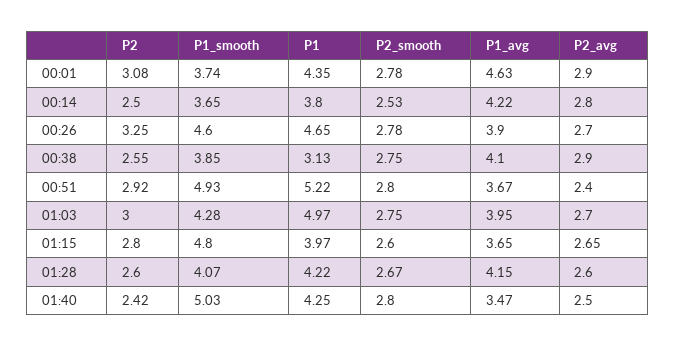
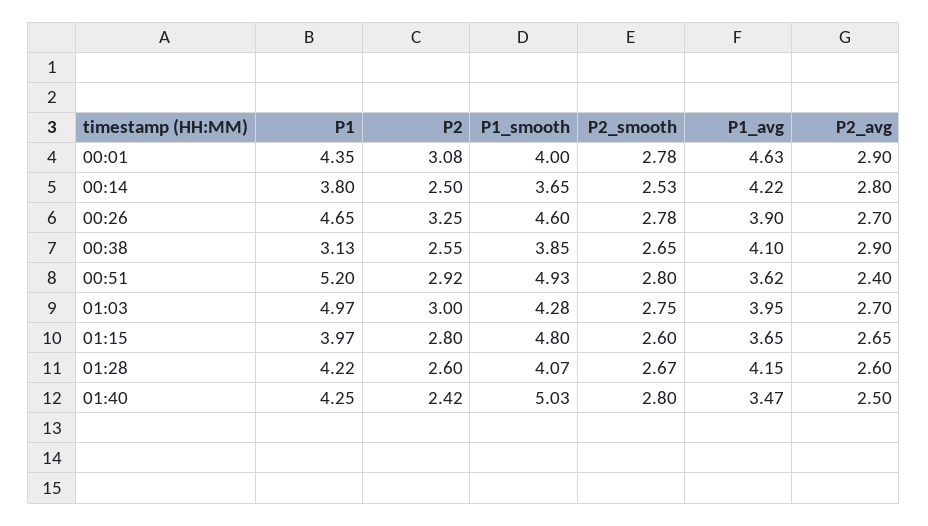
  {
    "P2": {
      "00:01": 3.08,
      "00:14": 2.5,
      "00:26": 3.25,
      "00:38": 2.55,
      "00:51": 2.92,
      "01:03": 3,
      "01:15": 2.8,
      "01:28": 2.6,
      "01:40": 2.42
    },
    "P1_smooth": {
-     "00:01": 3.74,
+     "00:01": 4,
      "00:14": 3.65,
      "00:26": 4.6,
      "00:38": 3.85,
      "00:51": 4.93,
      "01:03": 4.28,
      "01:15": 4.8,
      "01:28": 4.07,
      "01:40": 5.03
    },
    "P1": {
      "00:01": 4.35,
      "00:14": 3.8,
      "00:26": 4.65,
      "00:38": 3.13,
-     "00:51": 5.22,
+     "00:51": 5.2,
      "01:03": 4.97,
      "01:15": 3.97,
      "01:28": 4.22,
      "01:40": 4.25
    },
    "P2_smooth": {
      "00:01": 2.78,
      "00:14": 2.53,
      "00:26": 2.78,
-     "00:38": 2.75,
+     "00:38": 2.65,
      "00:51": 2.8,
      "01:03": 2.75,
      "01:15": 2.6,
      "01:28": 2.67,
      "01:40": 2.8
    },
    "P1_avg": {
      "00:01": 4.63,
      "00:14": 4.22,
      "00:26": 3.9,
      "00:38": 4.1,
-     "00:51": 3.67,
+     "00:51": 3.62,
      "01:03": 3.95,
      "01:15": 3.65,
      "01:28": 4.15,
      "01:40": 3.47
    },
    "P2_avg": {
      "00:01": 2.9,
      "00:14": 2.8,
      "00:26": 2.7,
      "00:38": 2.9,
      "00:51": 2.4,
      "01:03": 2.7,
      "01:15": 2.65,
      "01:28": 2.6,
      "01:40": 2.5
    }
  }

